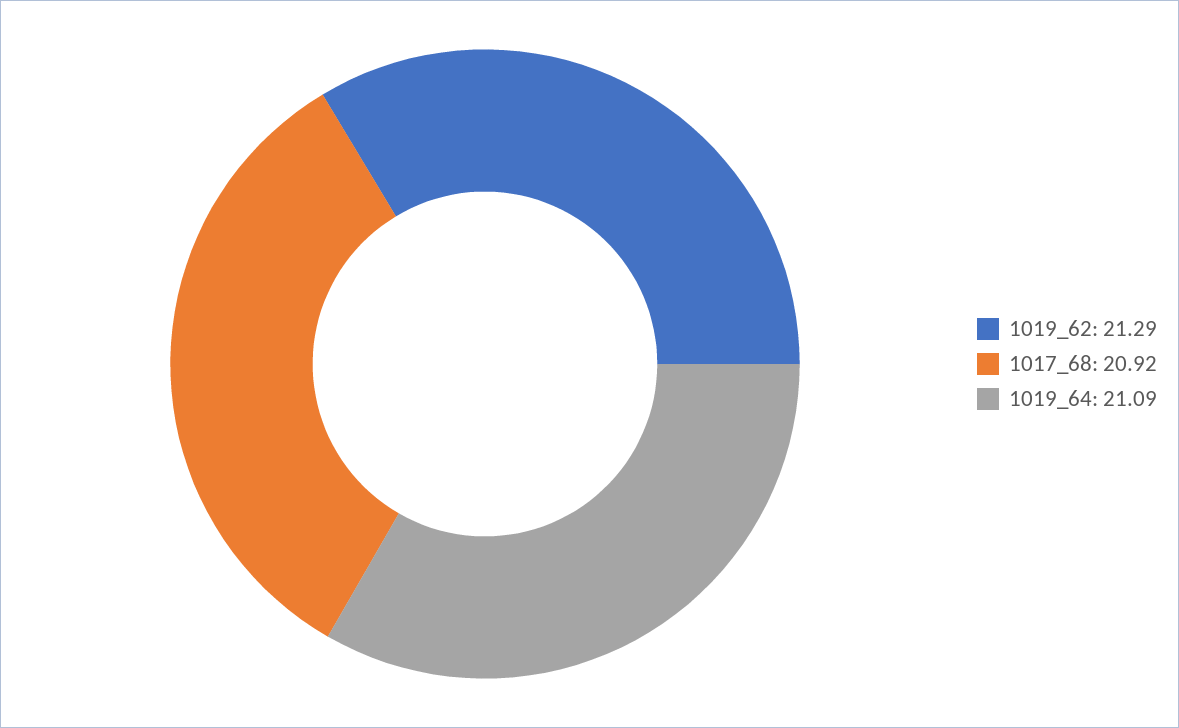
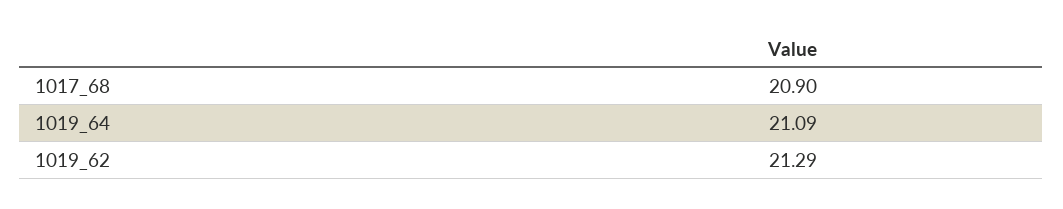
  {
    "1019_62": 21.29,
-   "1017_68": 20.92,
+   "1017_68": 20.9,
    "1019_64": 21.09
  }

